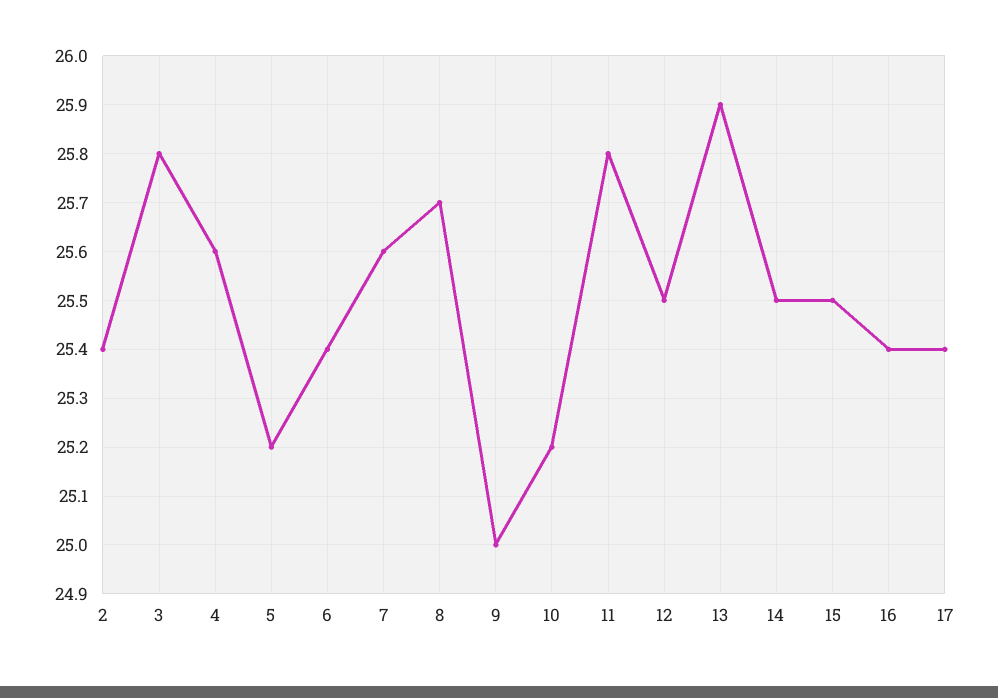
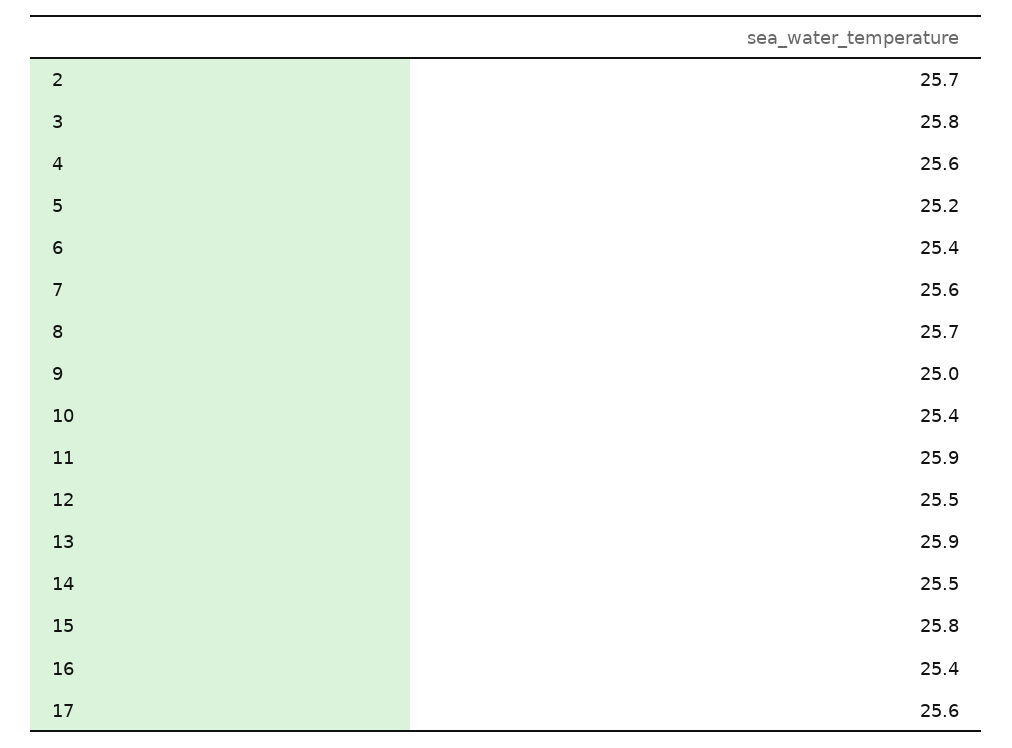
  {
-   "2": 25.4,
+   "2": 25.7,
    "3": 25.8,
    "4": 25.6,
    "5": 25.2,
    "6": 25.4,
    "7": 25.6,
    "8": 25.7,
    "9": 25,
-   "10": 25.2,
+   "10": 25.4,
-   "11": 25.8,
+   "11": 25.9,
    "12": 25.5,
    "13": 25.9,
    "14": 25.5,
-   "15": 25.5,
+   "15": 25.8,
    "16": 25.4,
-   "17": 25.4
+   "17": 25.6
  }

